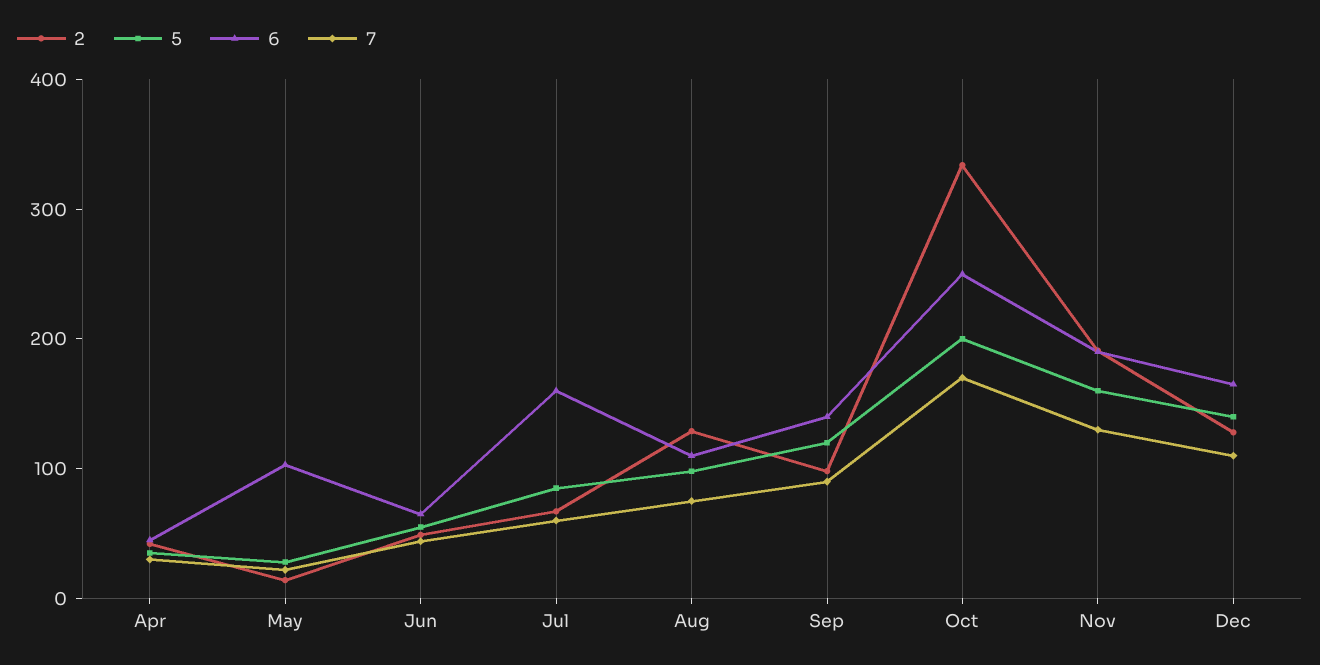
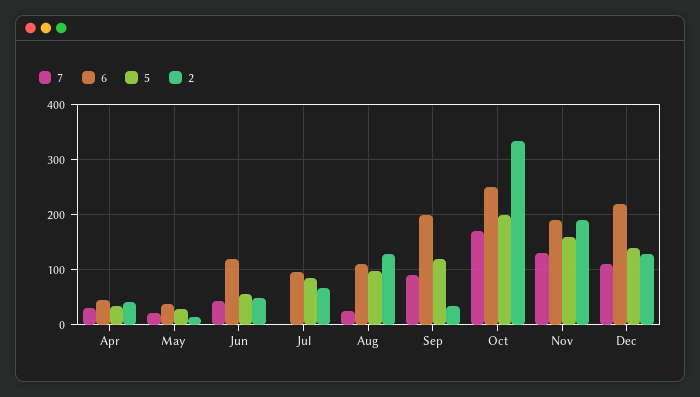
  {
    "2": {
      "Apr": 40,
      "May": 20,
      "Jun": 40,
      "Jul": 60,
      "Aug": 120,
-     "Sep": 100,
+     "Sep": 40,
      "Oct": 340,
      "Nov": 200,
      "Dec": 120
    },
    "5": {
      "Apr": 40,
      "May": 20,
      "Jun": 60,
      "Jul": 80,
      "Aug": 100,
      "Sep": 120,
      "Oct": 200,
      "Nov": 160,
      "Dec": 140
    },
    "6": {
      "Apr": 40,
-     "May": 100,
+     "May": 40,
-     "Jun": 60,
+     "Jun": 120,
-     "Jul": 160,
+     "Jul": 100,
      "Aug": 120,
-     "Sep": 140,
+     "Sep": 200,
      "Oct": 260,
      "Nov": 200,
-     "Dec": 160
+     "Dec": 220
    },
    "7": {
      "Apr": 40,
      "May": 20,
      "Jun": 40,
-     "Jul": 60,
+     "Jul": 0,
-     "Aug": 80,
+     "Aug": 20,
      "Sep": 100,
      "Oct": 180,
      "Nov": 140,
      "Dec": 120
    }
  }

